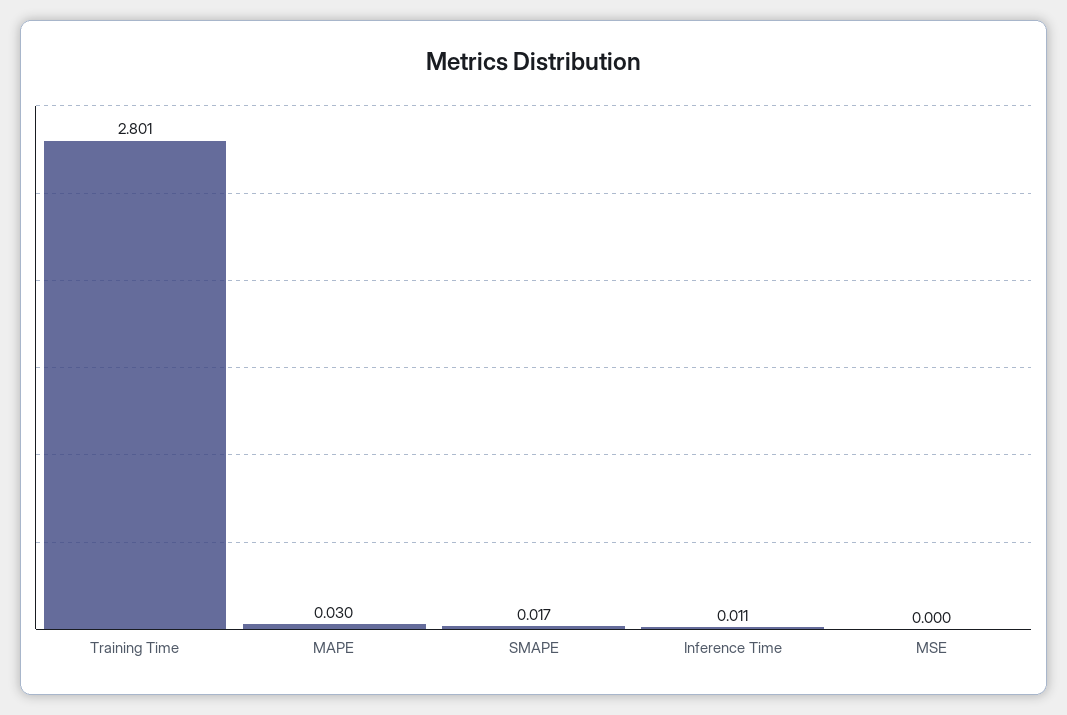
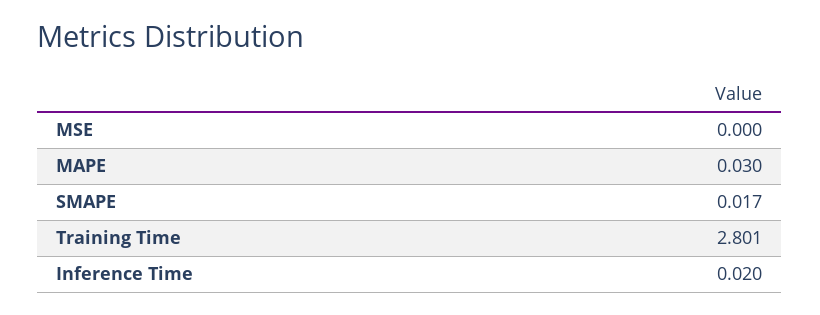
  {
    "Training Time": 2.801,
    "MAPE": 0.03,
    "SMAPE": 0.017,
-   "Inference Time": 0.011,
+   "Inference Time": 0.02,
    "MSE": 0
  }

